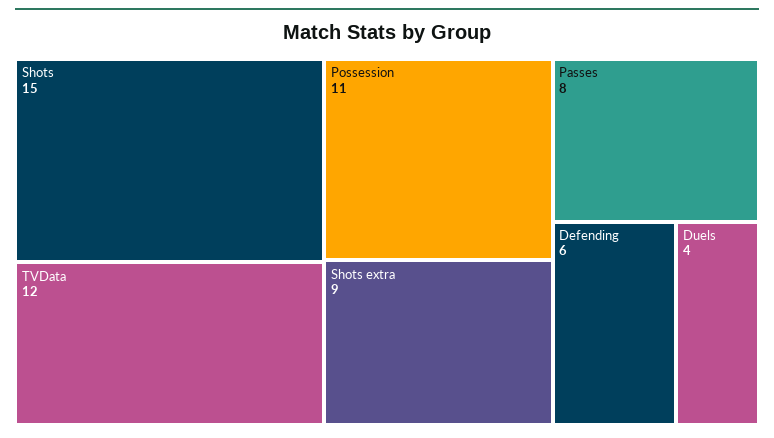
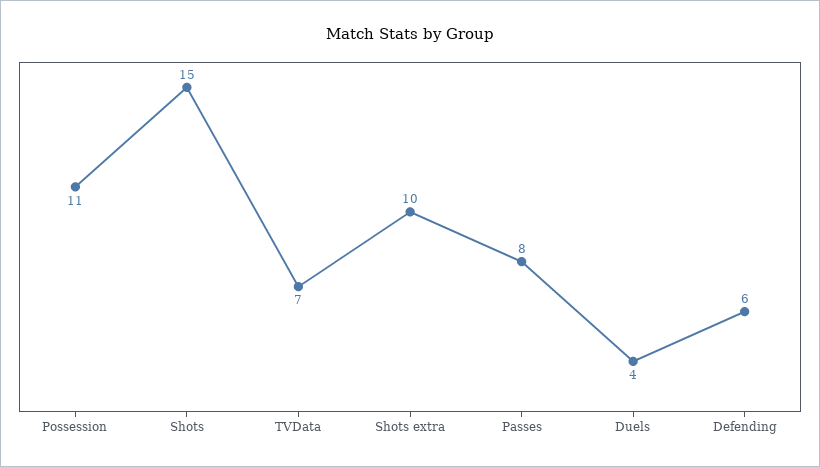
  {
    "Shots": 15,
-   "TVData": 12,
+   "TVData": 7,
    "Possession": 11,
-   "Shots extra": 9,
+   "Shots extra": 10,
    "Passes": 8,
    "Defending": 6,
    "Duels": 4
  }

